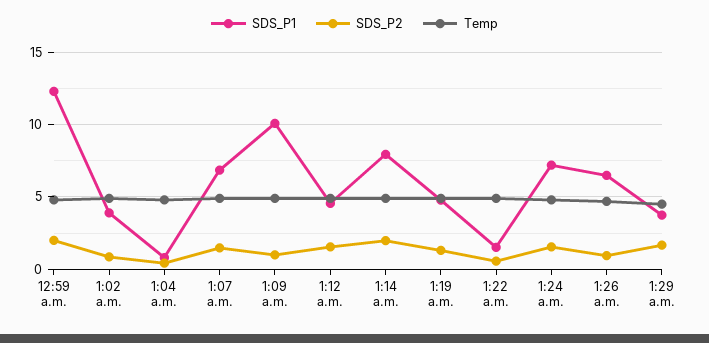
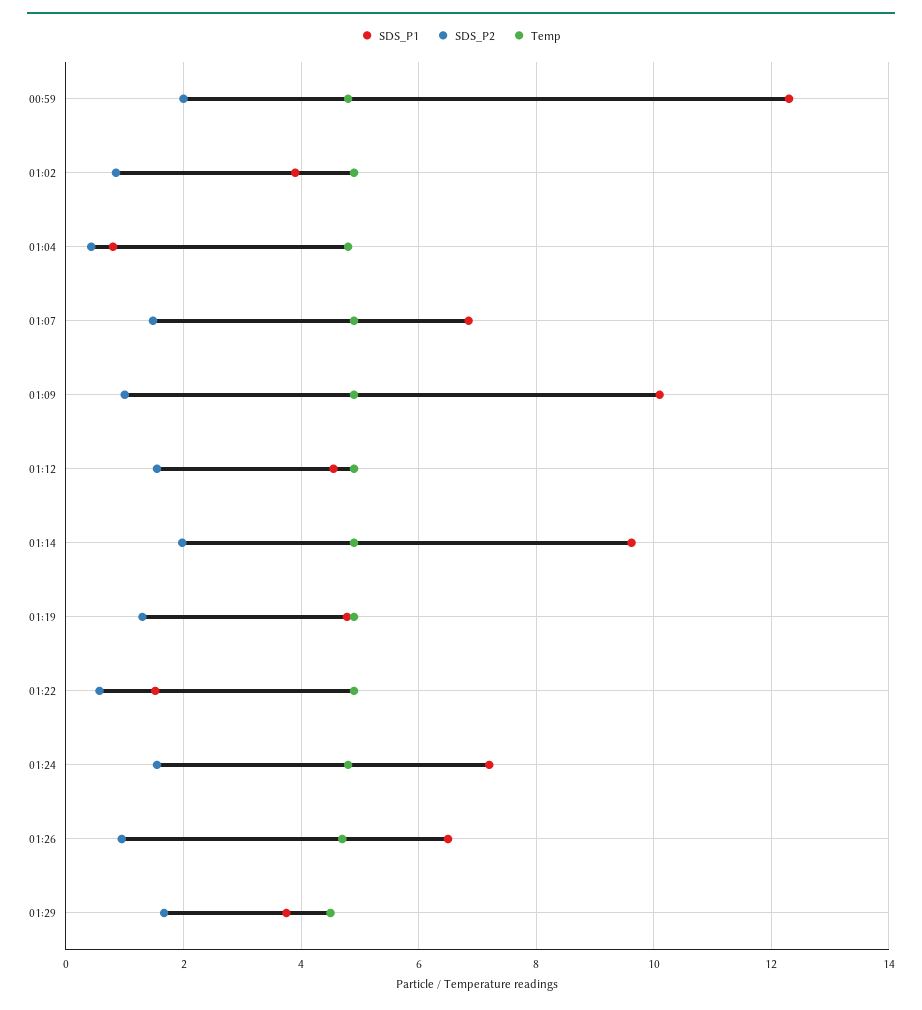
  {
    "SDS_P1": {
      "12:59 a.m.": 12.4,
      "1:02 a.m.": 4,
      "1:04 a.m.": 0.8,
      "1:07 a.m.": 6.8,
      "1:09 a.m.": 10.2,
      "1:12 a.m.": 4.6,
-     "1:14 a.m.": 8,
+     "1:14 a.m.": 9.6,
      "1:19 a.m.": 4.8,
      "1:22 a.m.": 1.6,
      "1:24 a.m.": 7.2,
      "1:26 a.m.": 6.6,
      "1:29 a.m.": 3.8
    },
    "SDS_P2": {
      "12:59 a.m.": 2,
      "1:02 a.m.": 0.8,
      "1:04 a.m.": 0.4,
      "1:07 a.m.": 1.4,
      "1:09 a.m.": 1,
      "1:12 a.m.": 1.6,
      "1:14 a.m.": 2,
      "1:19 a.m.": 1.4,
      "1:22 a.m.": 0.6,
      "1:24 a.m.": 1.6,
      "1:26 a.m.": 1,
      "1:29 a.m.": 1.6
    },
    "Temp": {
      "12:59 a.m.": 4.8,
      "1:02 a.m.": 5,
      "1:04 a.m.": 4.8,
      "1:07 a.m.": 5,
      "1:09 a.m.": 5,
      "1:12 a.m.": 5,
      "1:14 a.m.": 5,
      "1:19 a.m.": 5,
      "1:22 a.m.": 5,
      "1:24 a.m.": 4.8,
      "1:26 a.m.": 4.8,
      "1:29 a.m.": 4.6
    }
  }

